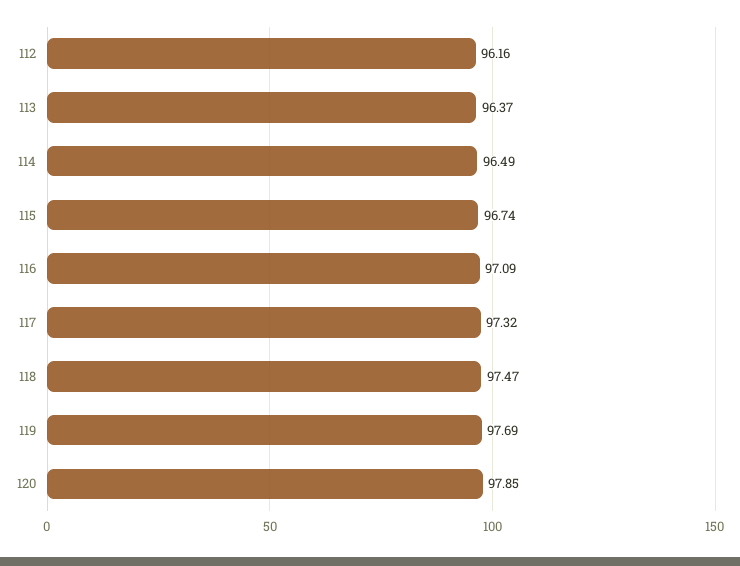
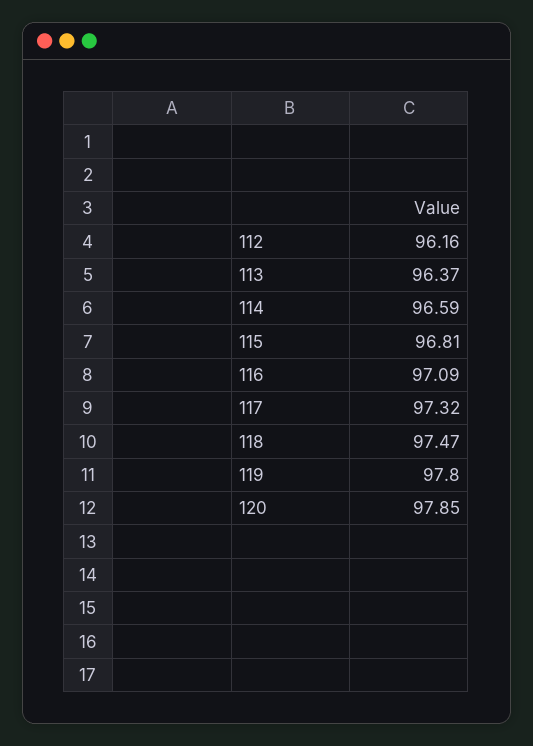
  {
    "112": 96.16,
    "113": 96.37,
-   "114": 96.49,
+   "114": 96.59,
-   "115": 96.74,
+   "115": 96.81,
    "116": 97.09,
    "117": 97.32,
    "118": 97.47,
-   "119": 97.69,
+   "119": 97.8,
    "120": 97.85
  }

